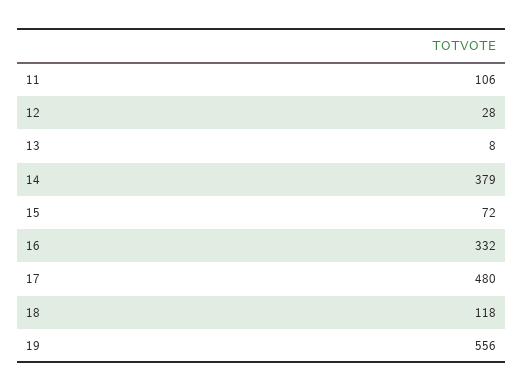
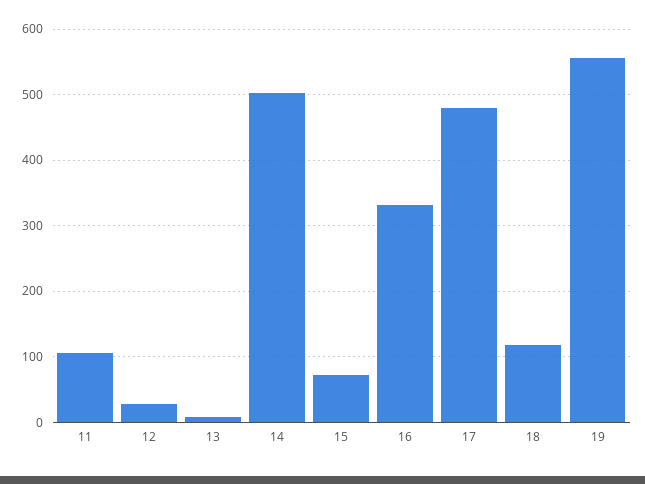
  {
    "11": 106,
    "12": 28,
    "13": 8,
-   "14": 379,
+   "14": 500,
    "15": 72,
    "16": 332,
    "17": 480,
    "18": 118,
    "19": 556
  }

